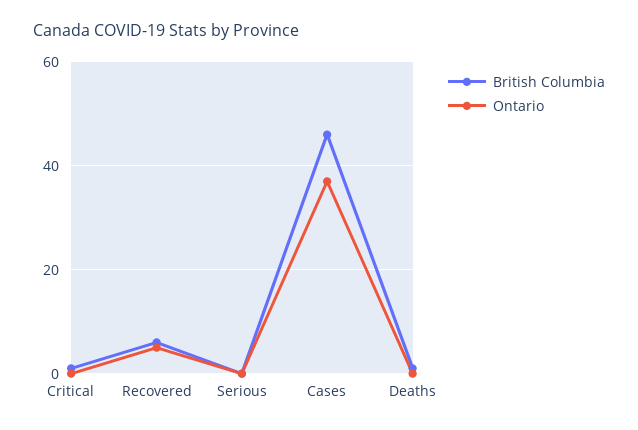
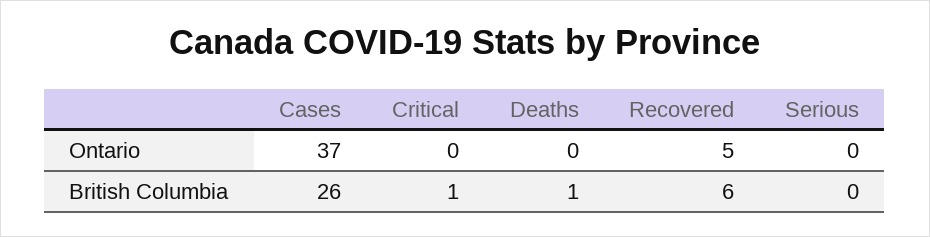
  {
    "British Columbia": {
      "Critical": 1,
      "Recovered": 6,
      "Serious": 0,
-     "Cases": 45,
+     "Cases": 26,
      "Deaths": 1
    },
    "Ontario": {
      "Critical": 0,
      "Recovered": 5,
      "Serious": 0,
      "Cases": 37,
      "Deaths": 0
    }
  }

